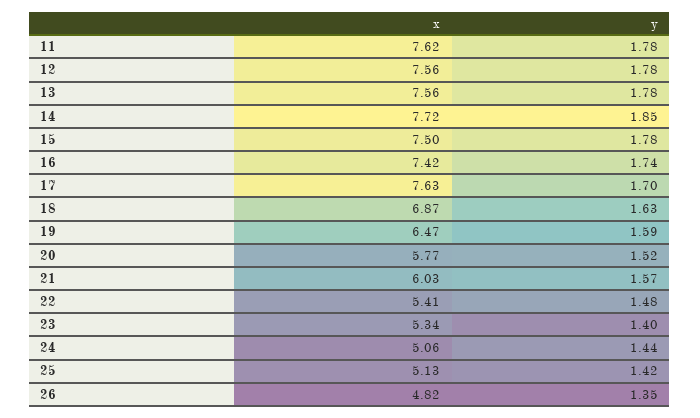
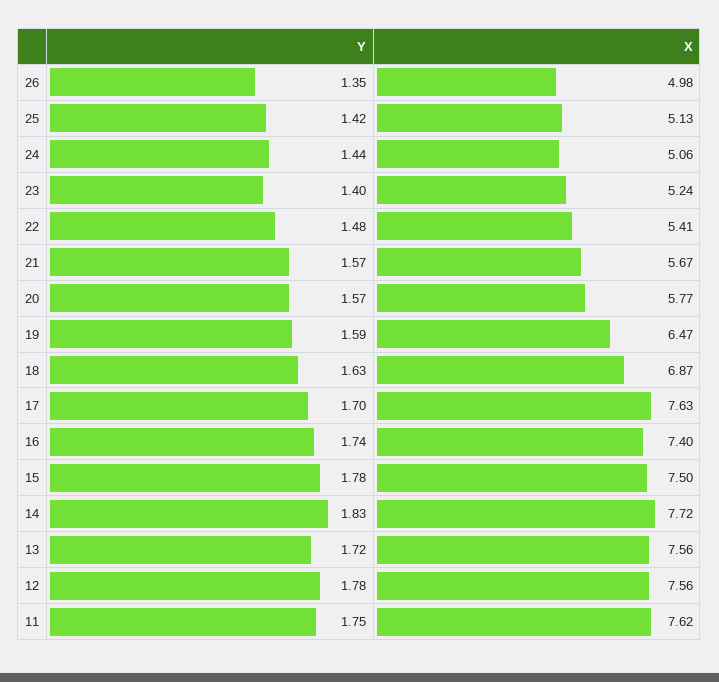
  {
    "x": {
      "11": 7.62,
      "12": 7.56,
      "13": 7.56,
      "14": 7.72,
      "15": 7.5,
-     "16": 7.42,
+     "16": 7.4,
      "17": 7.63,
      "18": 6.87,
      "19": 6.47,
      "20": 5.77,
-     "21": 6.03,
+     "21": 5.67,
      "22": 5.41,
-     "23": 5.34,
+     "23": 5.24,
      "24": 5.06,
      "25": 5.13,
-     "26": 4.82
+     "26": 4.98
    },
    "y": {
-     "11": 1.78,
+     "11": 1.75,
      "12": 1.78,
-     "13": 1.78,
+     "13": 1.72,
-     "14": 1.85,
+     "14": 1.83,
      "15": 1.78,
      "16": 1.74,
      "17": 1.7,
      "18": 1.63,
      "19": 1.59,
-     "20": 1.52,
+     "20": 1.57,
      "21": 1.57,
      "22": 1.48,
      "23": 1.4,
      "24": 1.44,
      "25": 1.42,
      "26": 1.35
    }
  }

